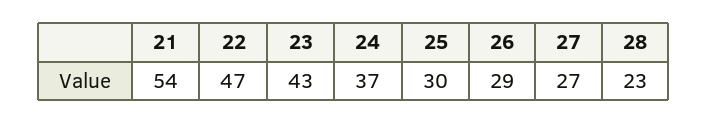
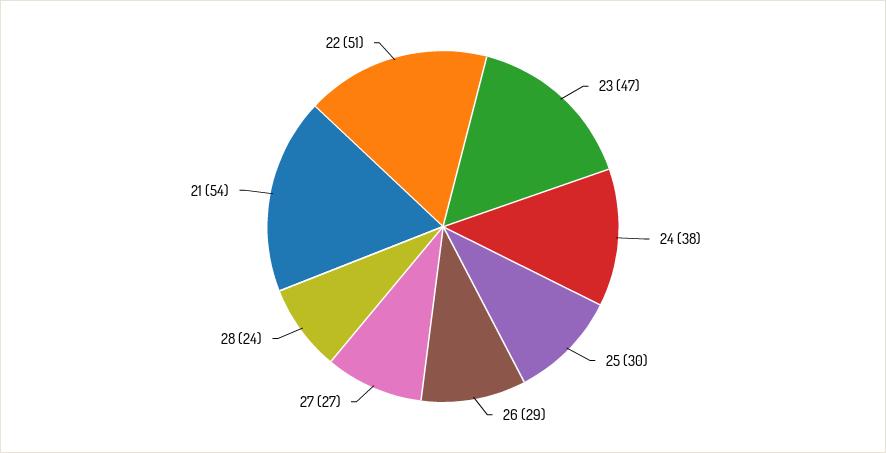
  {
    "21": 54,
-   "22": 47,
+   "22": 51,
-   "23": 43,
+   "23": 47,
-   "24": 37,
+   "24": 38,
    "25": 30,
    "26": 29,
    "27": 27,
-   "28": 23
+   "28": 24
  }

